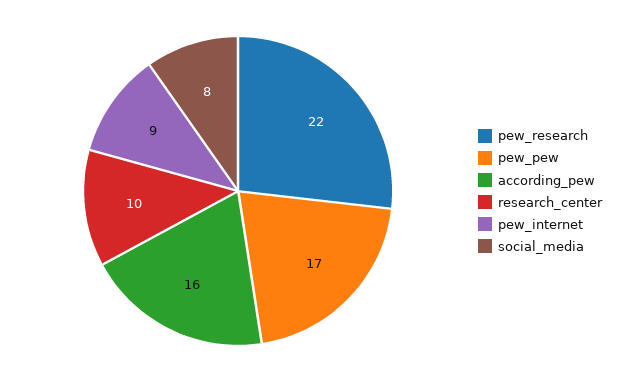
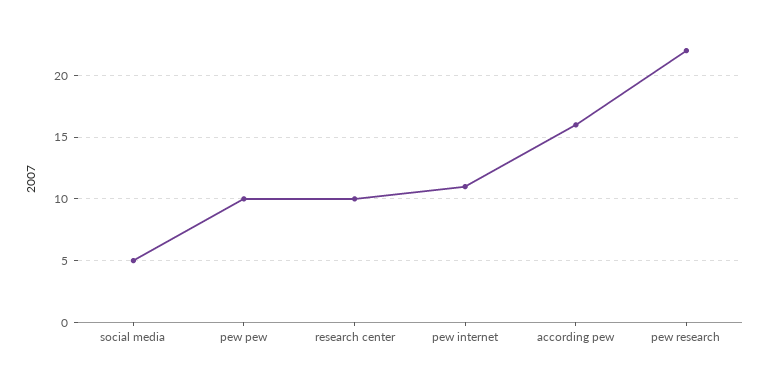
  {
    "pew_research": 22,
-   "pew_pew": 17,
+   "pew_pew": 10,
    "according_pew": 16,
    "research_center": 10,
-   "pew_internet": 9,
+   "pew_internet": 11,
-   "social_media": 8
+   "social_media": 5
  }

